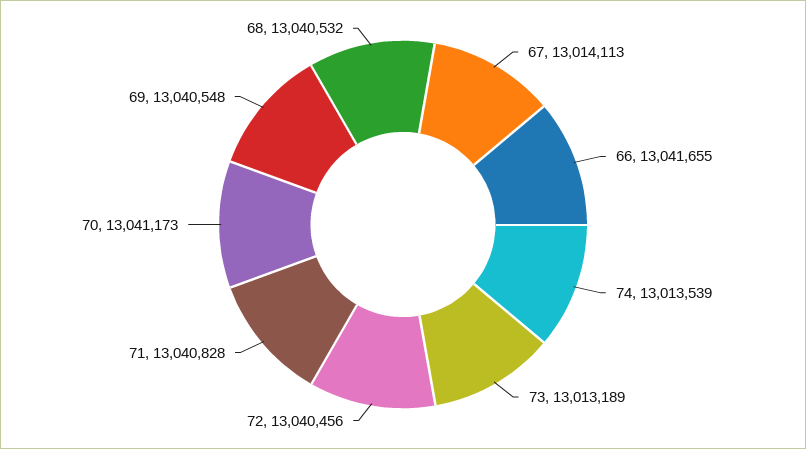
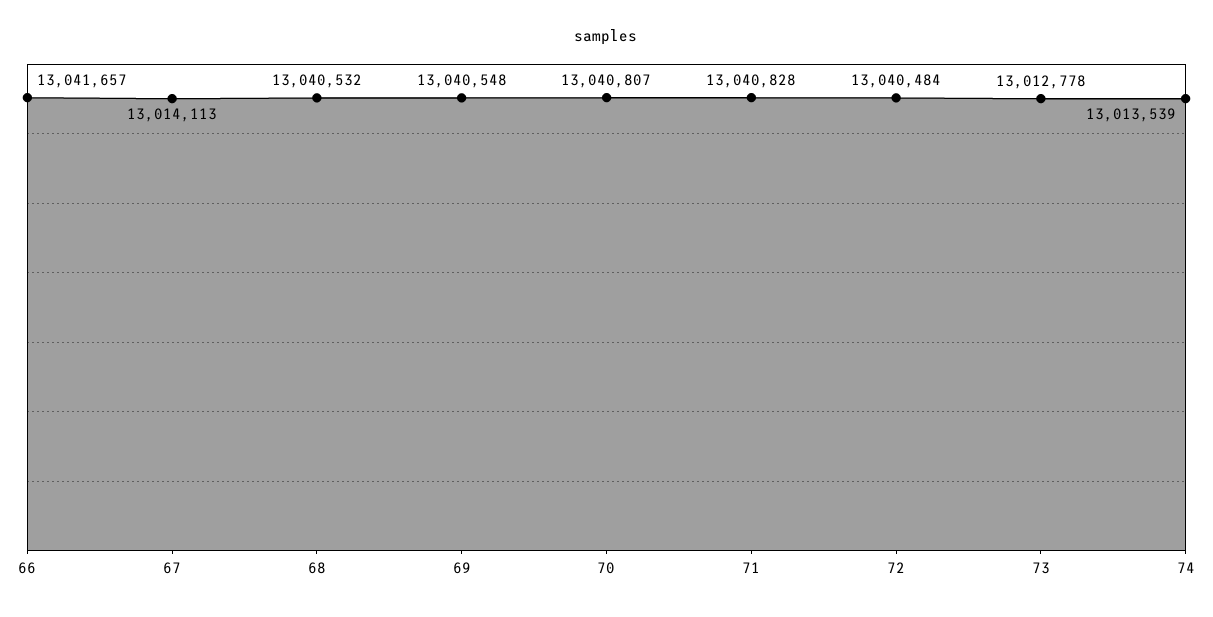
  {
    "67": 13014113,
-   "66": 13041655,
+   "66": 13041657,
    "74": 13013539,
-   "73": 13013189,
+   "73": 13012778,
-   "72": 13040456,
+   "72": 13040484,
    "71": 13040828,
-   "70": 13041173,
+   "70": 13040807,
    "69": 13040548,
    "68": 13040532
  }

